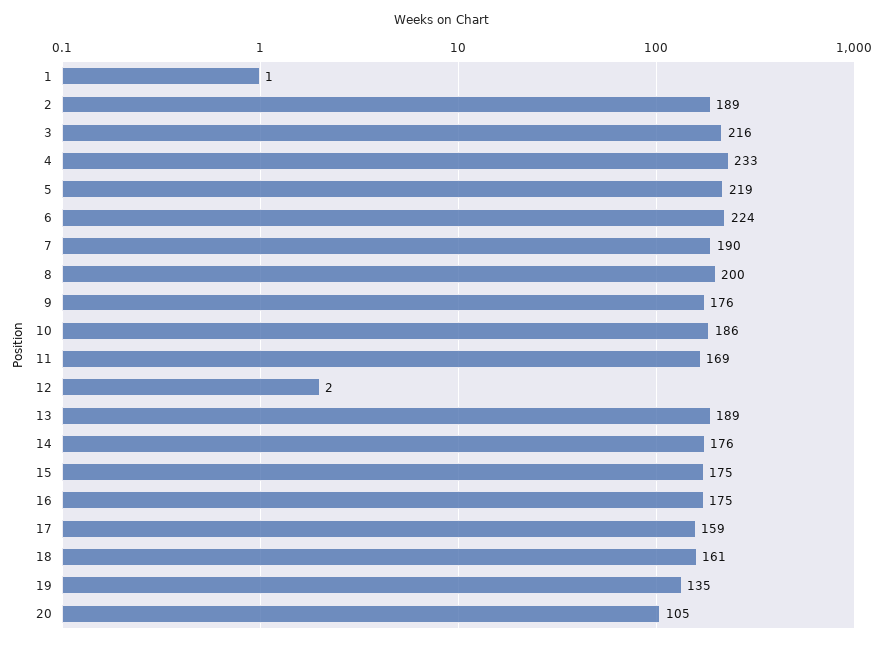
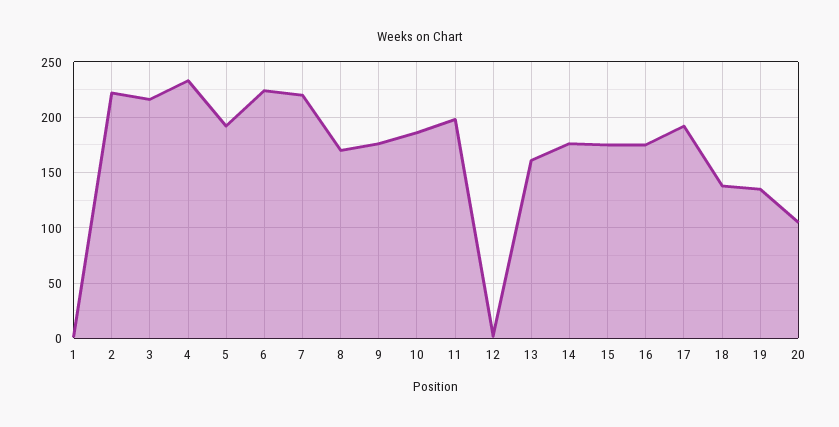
  {
    "1": 1,
-   "2": 189,
+   "2": 220,
    "3": 216,
    "4": 233,
-   "5": 219,
+   "5": 190,
    "6": 224,
-   "7": 190,
+   "7": 220,
-   "8": 200,
+   "8": 170,
    "9": 176,
    "10": 186,
-   "11": 169,
+   "11": 200,
    "12": 2,
-   "13": 189,
+   "13": 160,
    "14": 176,
    "15": 175,
    "16": 175,
-   "17": 159,
+   "17": 190,
-   "18": 161,
+   "18": 140,
    "19": 135,
    "20": 105
  }

